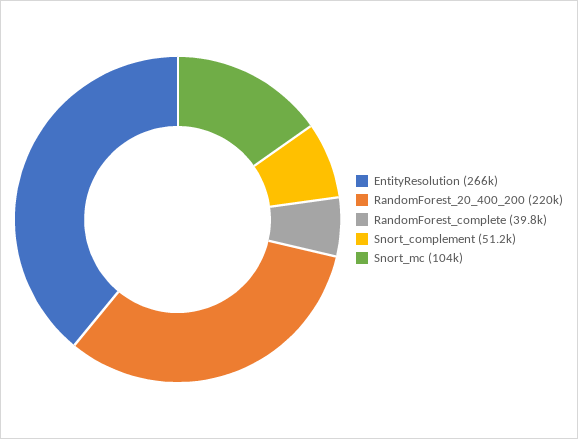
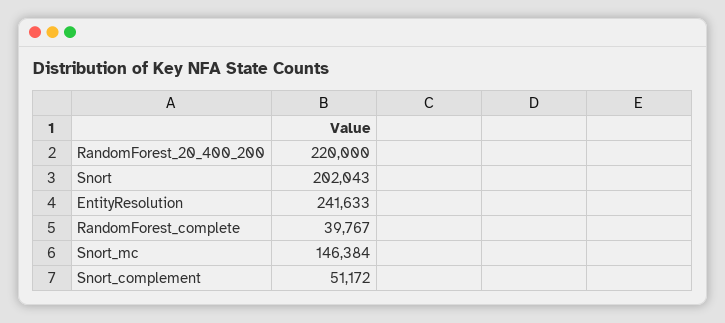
  {
-   "EntityResolution": 266000,
+   "EntityResolution": 241633,
    "RandomForest_20_400_200": 220000,
    "RandomForest_complete": 39767,
    "Snort_complement": 51172,
-   "Snort_mc": 104000
+   "Snort_mc": 146384,
+   "Snort": 202043
  }

